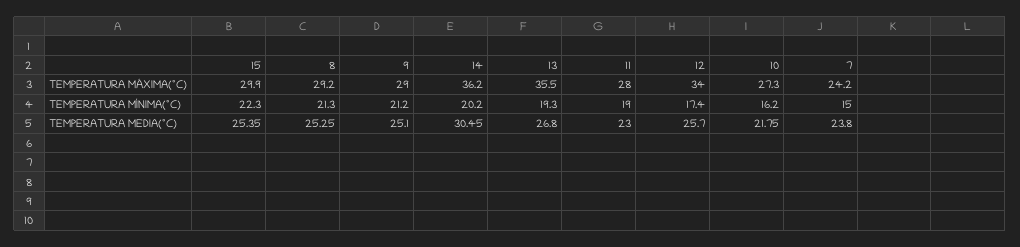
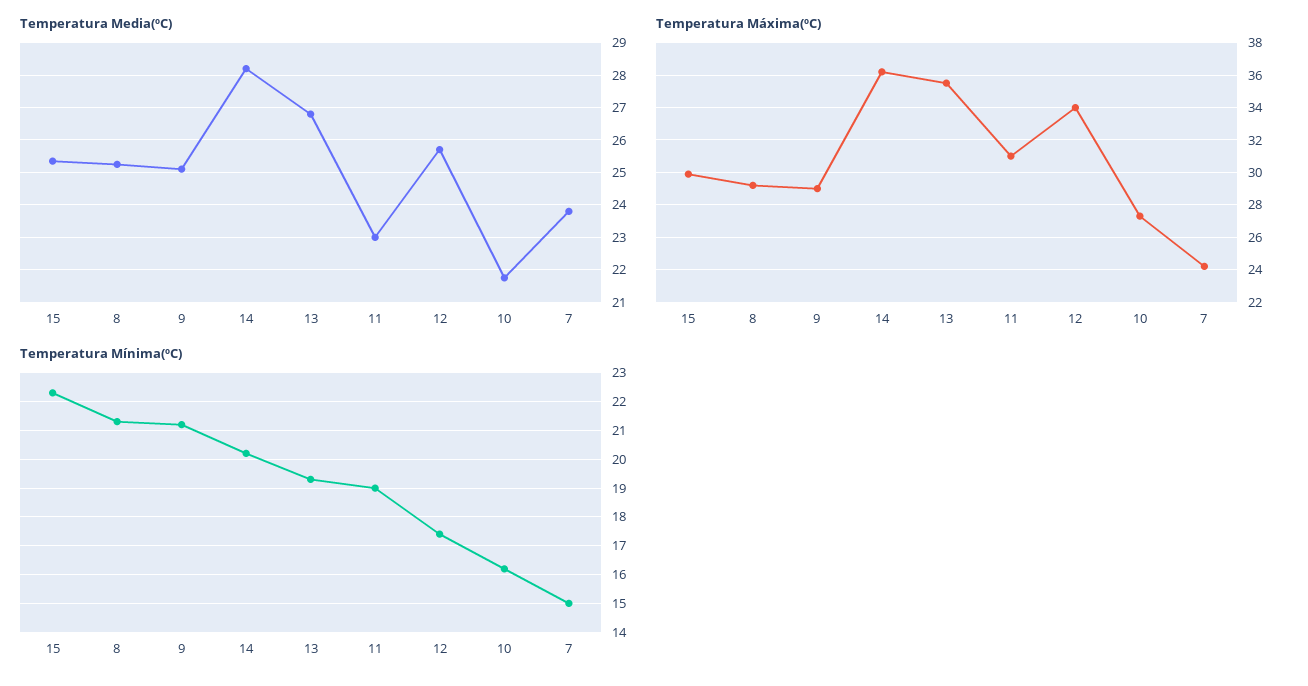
  {
    "TEMPERATURA MÁXIMA(ºC)": {
      "15": 29.9,
      "8": 29.2,
      "9": 29,
      "14": 36.2,
      "13": 35.5,
-     "11": 28,
+     "11": 31,
      "12": 34,
      "10": 27.3,
      "7": 24.2
    },
    "TEMPERATURA MÍNIMA(ºC)": {
      "15": 22.3,
      "8": 21.3,
      "9": 21.2,
      "14": 20.2,
      "13": 19.3,
      "11": 19,
      "12": 17.4,
      "10": 16.2,
      "7": 15
    },
    "TEMPERATURA MEDIA(ºC)": {
      "15": 25.35,
      "8": 25.25,
      "9": 25.1,
-     "14": 30.45,
+     "14": 28.2,
      "13": 26.8,
      "11": 23,
      "12": 25.7,
      "10": 21.75,
      "7": 23.8
    }
  }

